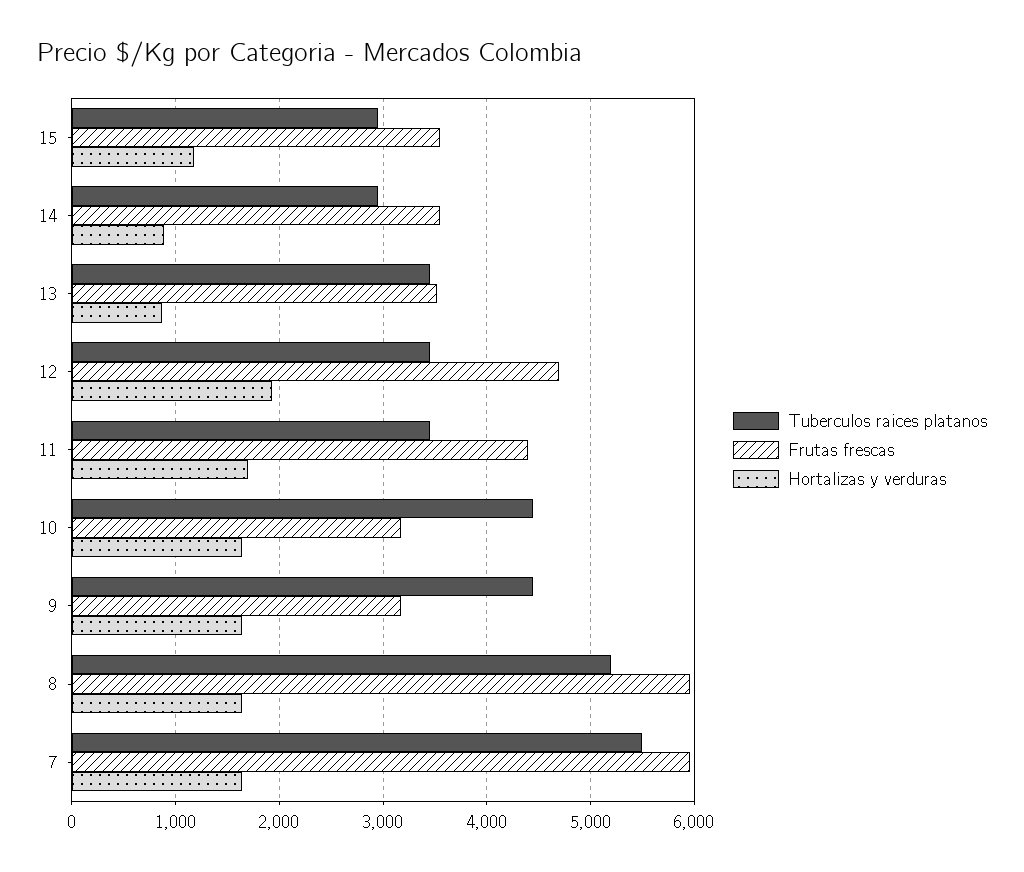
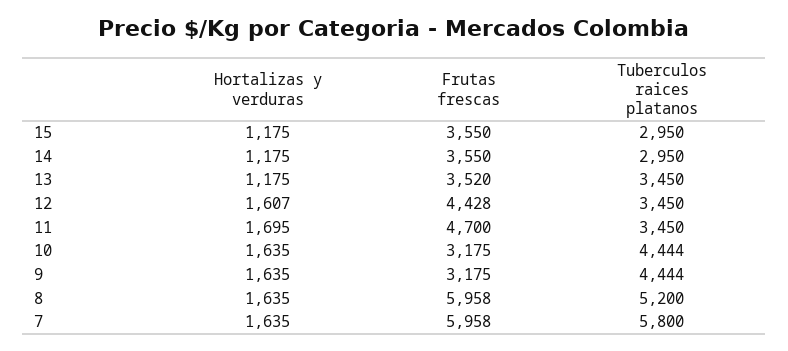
  {
    "Tuberculos raices platanos": {
      "15": 2950,
      "14": 2950,
      "13": 3450,
      "12": 3450,
      "11": 3450,
      "10": 4444,
      "9": 4444,
      "8": 5200,
-     "7": 5500
+     "7": 5800
    },
    "Frutas frescas": {
      "15": 3550,
      "14": 3550,
      "13": 3520,
-     "12": 4700,
+     "12": 4428,
-     "11": 4400,
+     "11": 4700,
      "10": 3175,
      "9": 3175,
      "8": 5958,
      "7": 5958
    },
    "Hortalizas y verduras": {
      "15": 1175,
-     "14": 900,
+     "14": 1175,
-     "13": 900,
+     "13": 1175,
-     "12": 1900,
+     "12": 1607,
      "11": 1695,
      "10": 1635,
      "9": 1635,
      "8": 1635,
      "7": 1635
    }
  }

